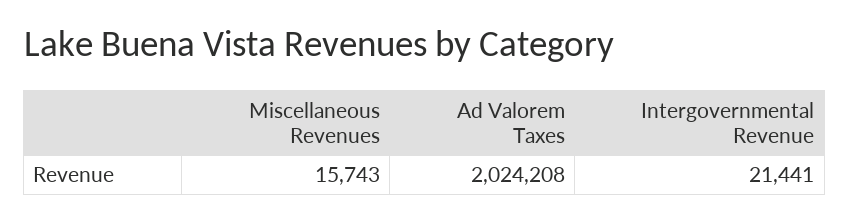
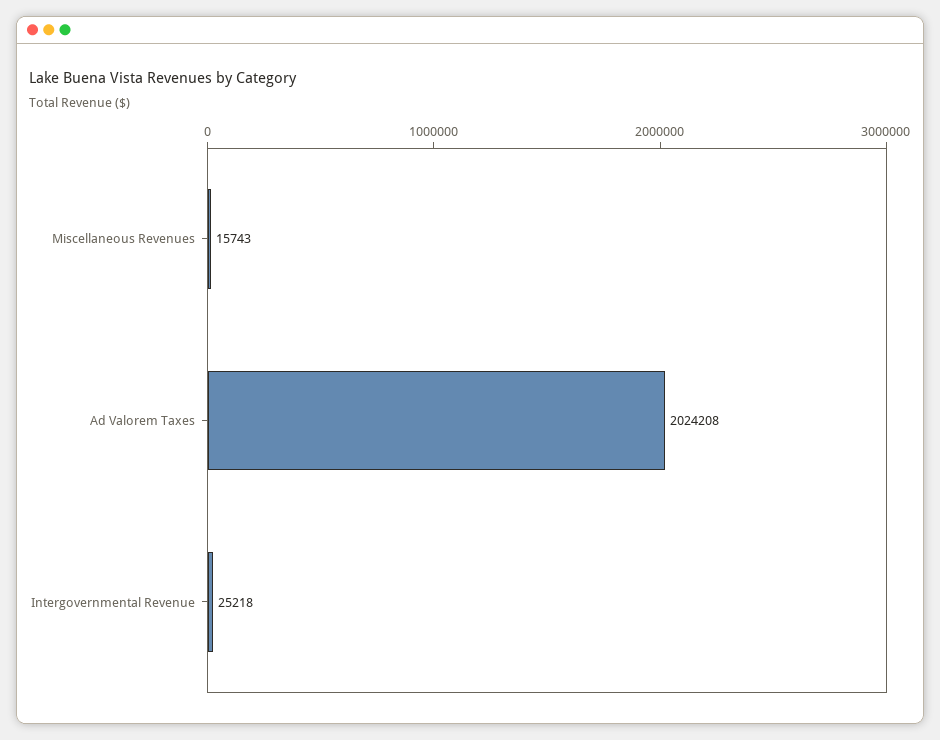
  {
    "Miscellaneous Revenues": 15743,
    "Ad Valorem Taxes": 2024208,
-   "Intergovernmental Revenue": 21441
+   "Intergovernmental Revenue": 25218
  }

